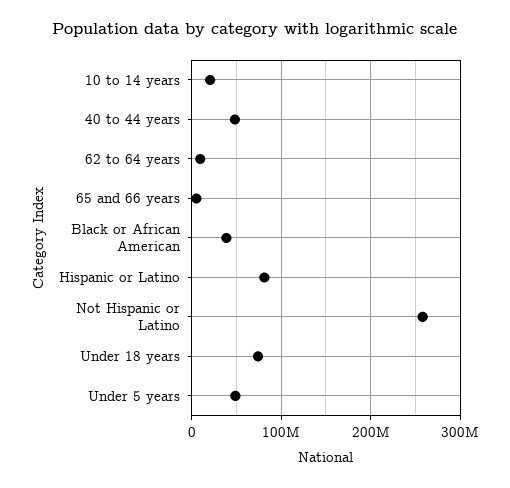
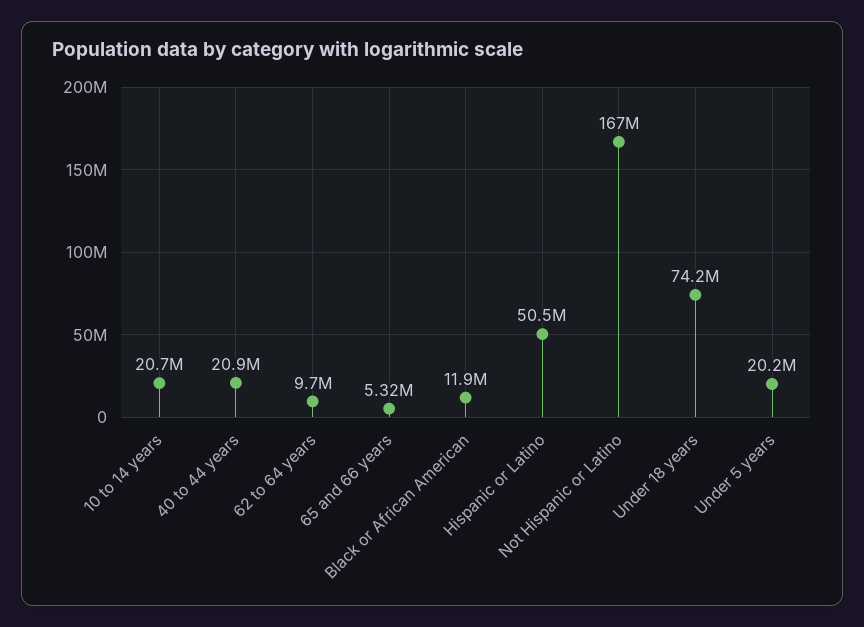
  {
    "10 to 14 years": 20700000,
-   "40 to 44 years": 50000000,
+   "40 to 44 years": 20900000,
    "62 to 64 years": 9700000,
    "65 and 66 years": 5320000,
-   "Black or African American": 40000000,
+   "Black or African American": 11900000,
-   "Hispanic or Latino": 80000000,
+   "Hispanic or Latino": 50500000,
-   "Not Hispanic or Latino": 260000000,
+   "Not Hispanic or Latino": 167000000,
    "Under 18 years": 74200000,
-   "Under 5 years": 50000000
+   "Under 5 years": 20200000
  }

